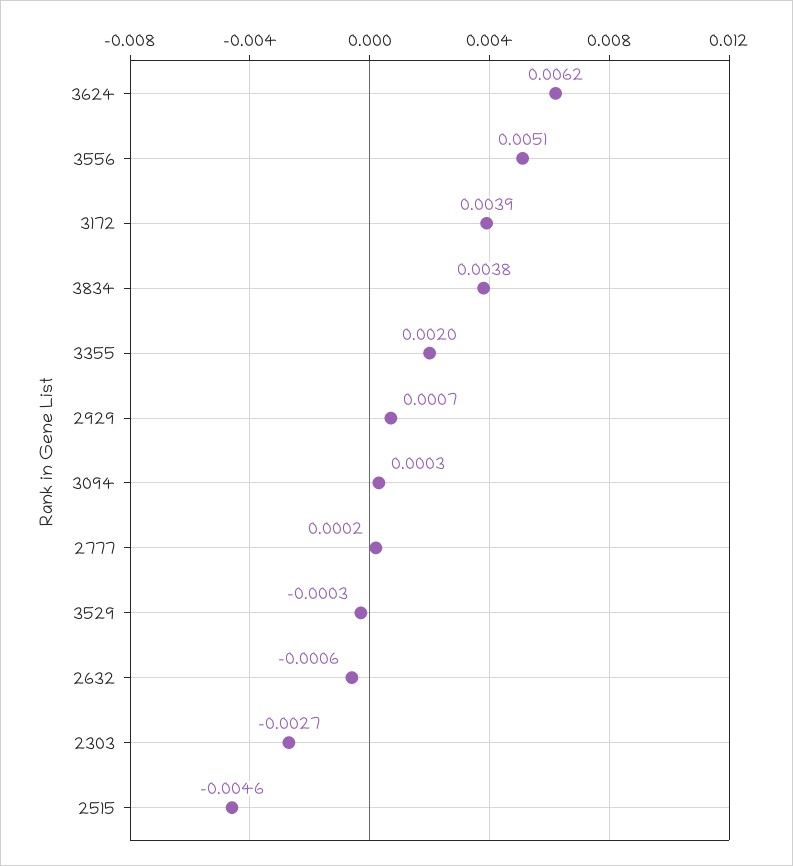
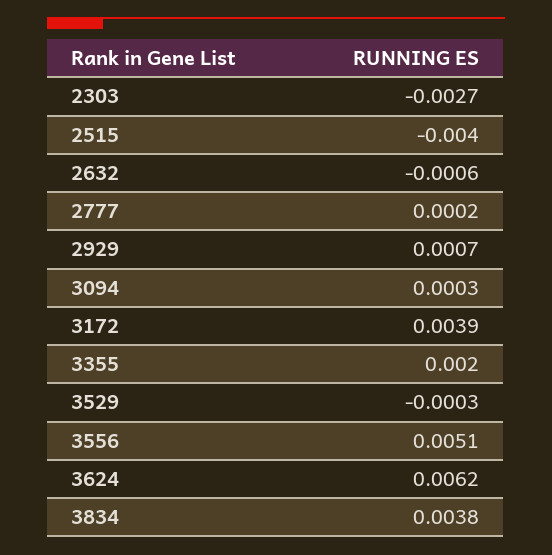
  {
    "3624": 0.0062,
    "3556": 0.0051,
    "3172": 0.0039,
    "3834": 0.0038,
    "3355": 0.002,
    "2929": 0.0007,
    "3094": 0.0003,
    "2777": 0.0002,
    "3529": -0.0003,
    "2632": -0.0006,
    "2303": -0.0027,
-   "2515": -0.0046
+   "2515": -0.004
  }

